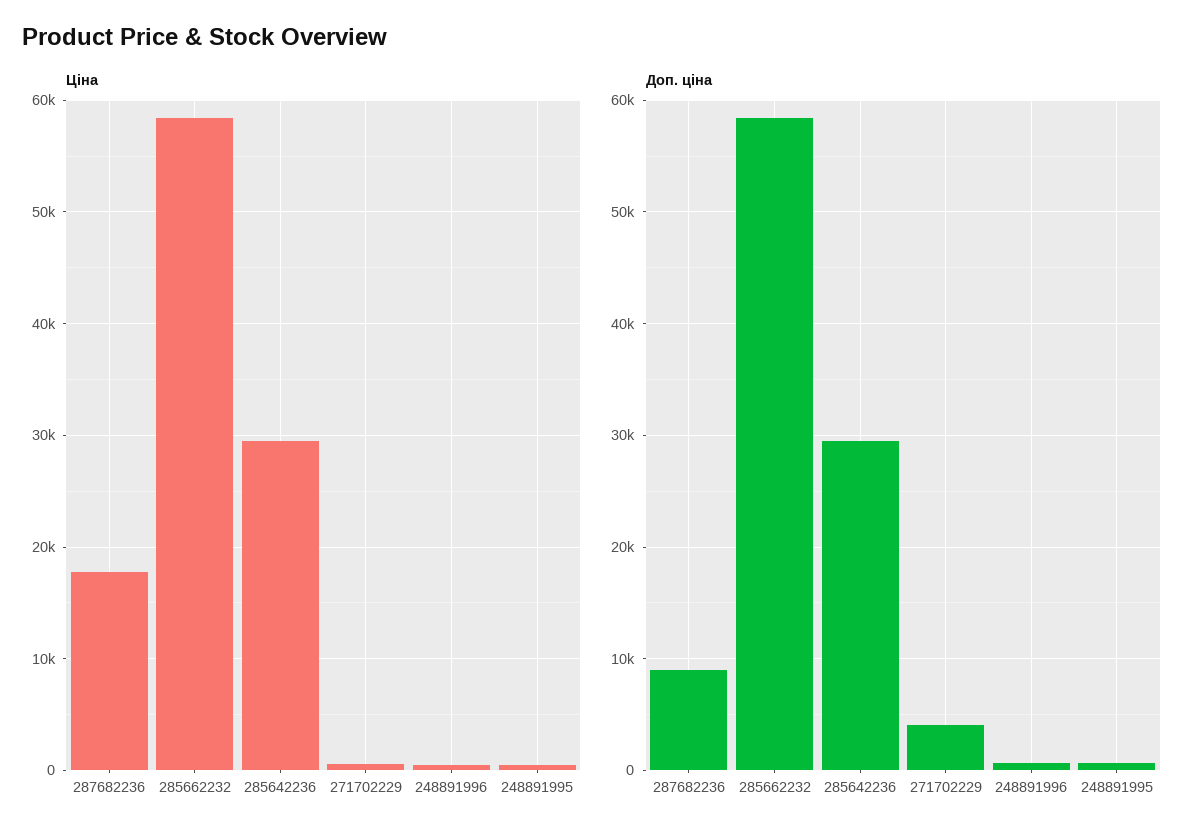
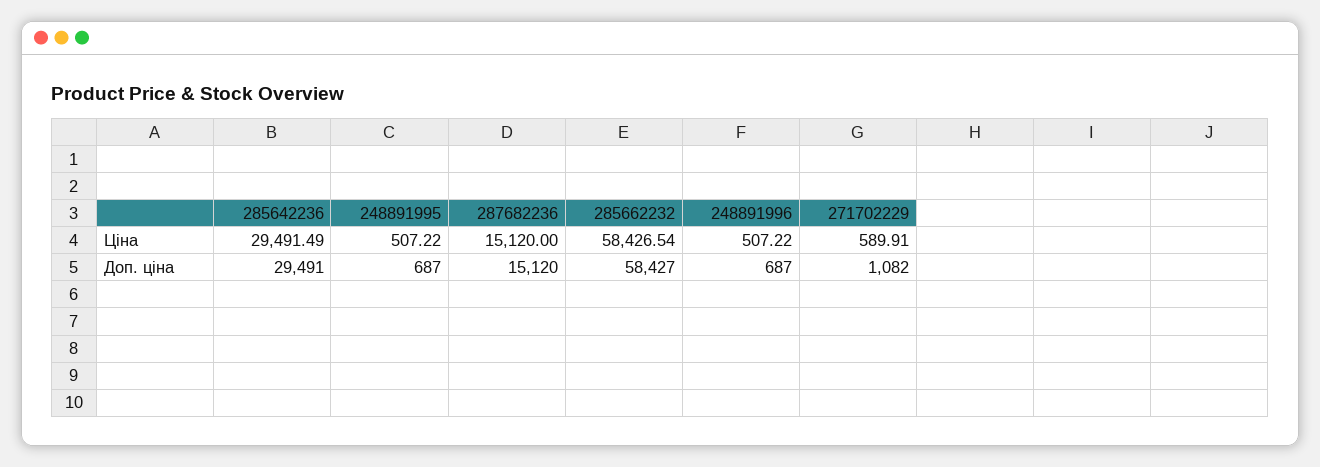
  {
    "Ціна": {
-     "287682236": 18000,
+     "287682236": 15120,
      "285662232": 58426.54,
      "285642236": 29491.49,
      "271702229": 589.91,
      "248891996": 507.22,
      "248891995": 507.22
    },
    "Доп. ціна": {
-     "287682236": 9000,
+     "287682236": 15120,
      "285662232": 58427,
      "285642236": 29491,
-     "271702229": 4000,
+     "271702229": 1082,
      "248891996": 687,
      "248891995": 687
    }
  }

